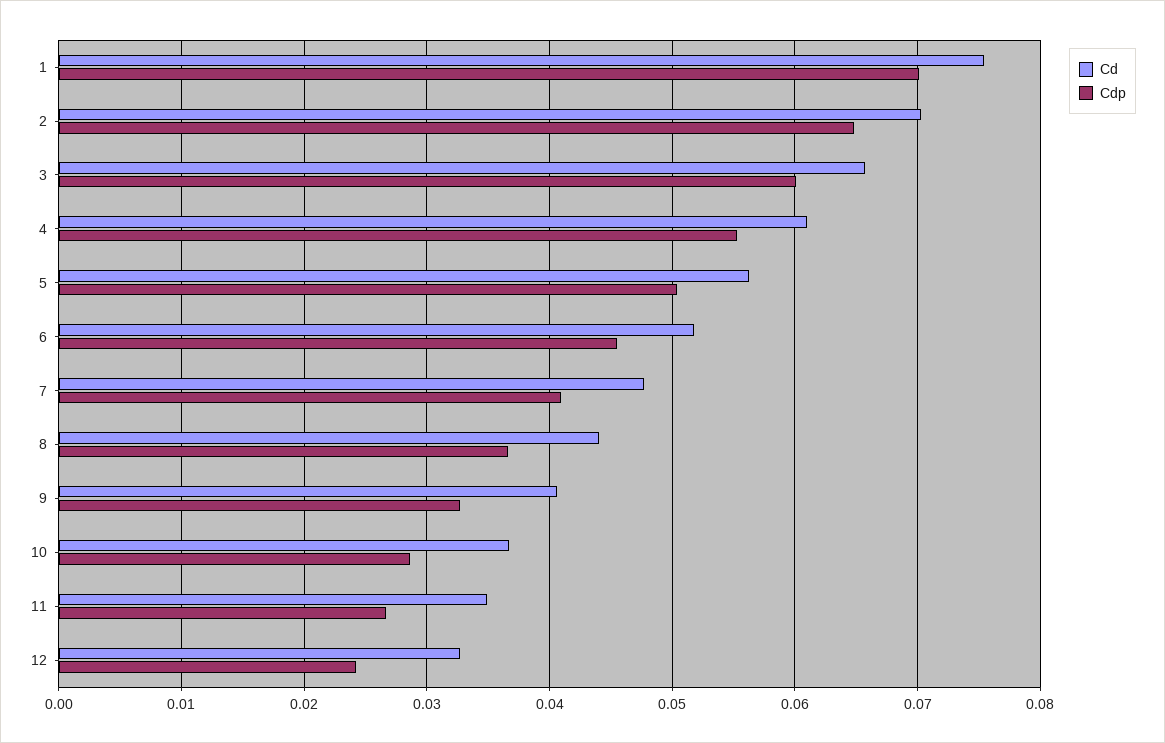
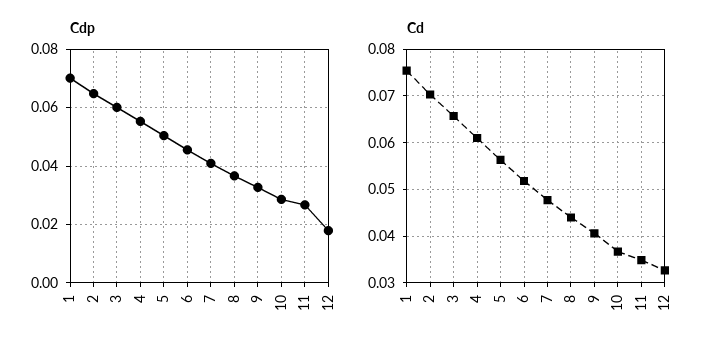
  {
    "Cd": {
      "1": 0.075,
      "2": 0.07,
      "3": 0.066,
      "4": 0.061,
      "5": 0.056,
      "6": 0.052,
      "7": 0.048,
      "8": 0.044,
      "9": 0.041,
      "10": 0.037,
      "11": 0.035,
      "12": 0.033
    },
    "Cdp": {
      "1": 0.07,
      "2": 0.065,
      "3": 0.06,
      "4": 0.055,
      "5": 0.05,
      "6": 0.046,
      "7": 0.041,
      "8": 0.037,
      "9": 0.033,
      "10": 0.029,
      "11": 0.027,
-     "12": 0.024
+     "12": 0.0175
    }
  }

